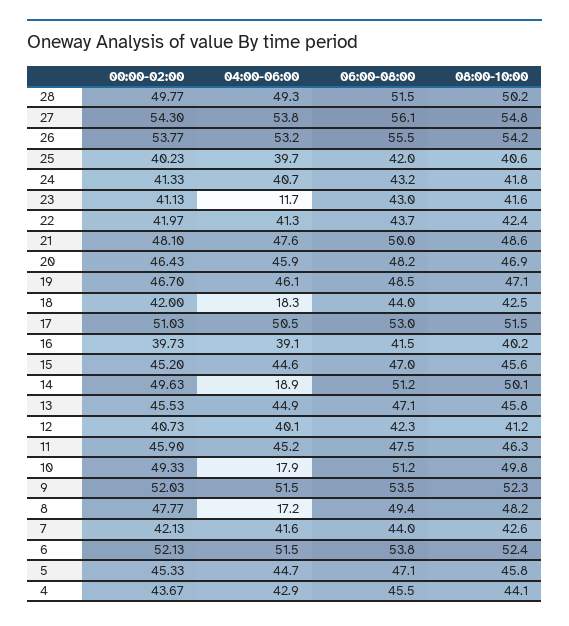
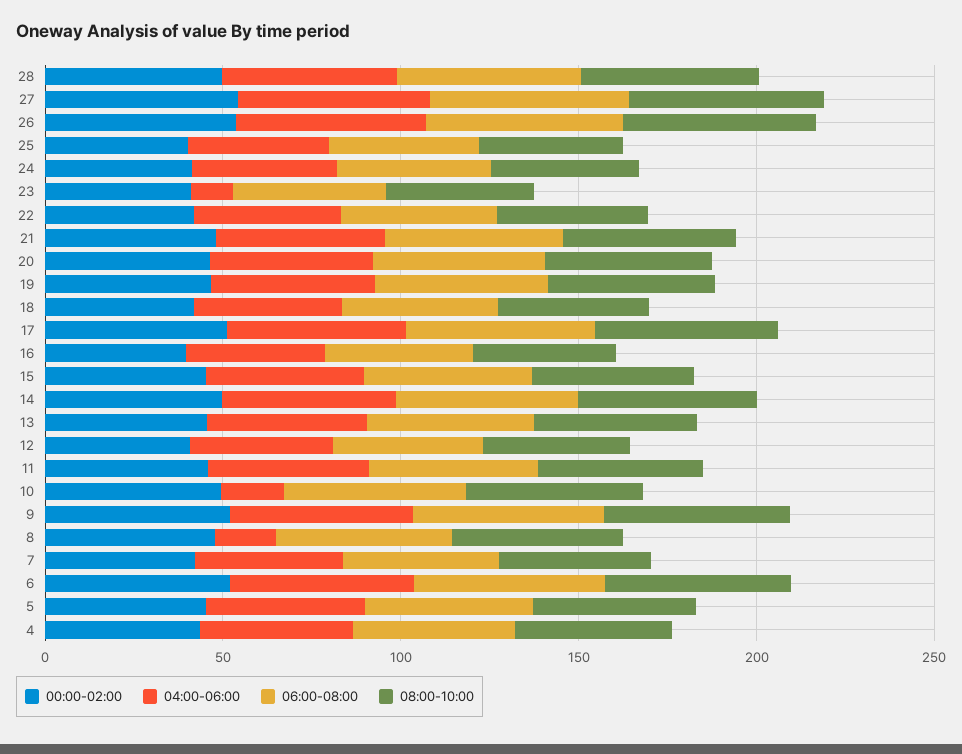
  {
    "00:00-02:00": {
      "28": 49.77,
      "27": 54.3,
      "26": 53.77,
      "25": 40.23,
      "24": 41.33,
      "23": 41.13,
      "22": 41.97,
      "21": 48.1,
      "20": 46.43,
      "19": 46.7,
      "18": 42,
      "17": 51.03,
      "16": 39.73,
      "15": 45.2,
      "14": 49.63,
      "13": 45.53,
      "12": 40.73,
      "11": 45.9,
      "10": 49.33,
      "9": 52.03,
      "8": 47.77,
      "7": 42.13,
      "6": 52.13,
      "5": 45.33,
      "4": 43.67
    },
    "04:00-06:00": {
      "28": 49.3,
      "27": 53.8,
      "26": 53.2,
      "25": 39.7,
      "24": 40.7,
      "23": 11.7,
      "22": 41.3,
      "21": 47.6,
      "20": 45.9,
      "19": 46.1,
-     "18": 18.3,
+     "18": 40,
      "17": 50.5,
      "16": 39.1,
      "15": 44.6,
-     "14": 18.9,
+     "14": 50,
      "13": 44.9,
      "12": 40.1,
      "11": 45.2,
      "10": 17.9,
      "9": 51.5,
      "8": 17.2,
      "7": 41.6,
      "6": 51.5,
      "5": 44.7,
      "4": 42.9
    },
    "06:00-08:00": {
      "28": 51.5,
      "27": 56.1,
      "26": 55.5,
      "25": 42,
      "24": 43.2,
      "23": 43,
      "22": 43.7,
      "21": 50,
      "20": 48.2,
      "19": 48.5,
      "18": 44,
      "17": 53,
      "16": 41.5,
      "15": 47,
      "14": 51.2,
      "13": 47.1,
      "12": 42.3,
      "11": 47.5,
      "10": 51.2,
      "9": 53.5,
      "8": 49.4,
      "7": 44,
      "6": 53.8,
      "5": 47.1,
      "4": 45.5
    },
    "08:00-10:00": {
      "28": 50.2,
      "27": 54.8,
      "26": 54.2,
      "25": 40.6,
      "24": 41.8,
      "23": 41.6,
      "22": 42.4,
      "21": 48.6,
      "20": 46.9,
      "19": 47.1,
      "18": 42.5,
      "17": 51.5,
      "16": 40.2,
      "15": 45.6,
      "14": 50.1,
      "13": 45.8,
      "12": 41.2,
      "11": 46.3,
      "10": 49.8,
      "9": 52.3,
      "8": 48.2,
      "7": 42.6,
      "6": 52.4,
      "5": 45.8,
      "4": 44.1
    }
  }

